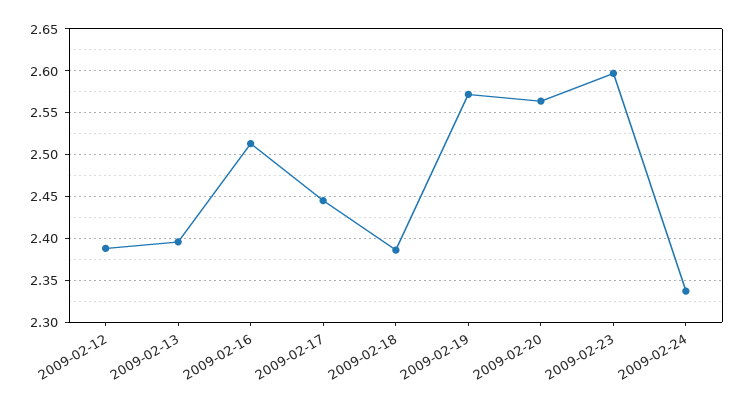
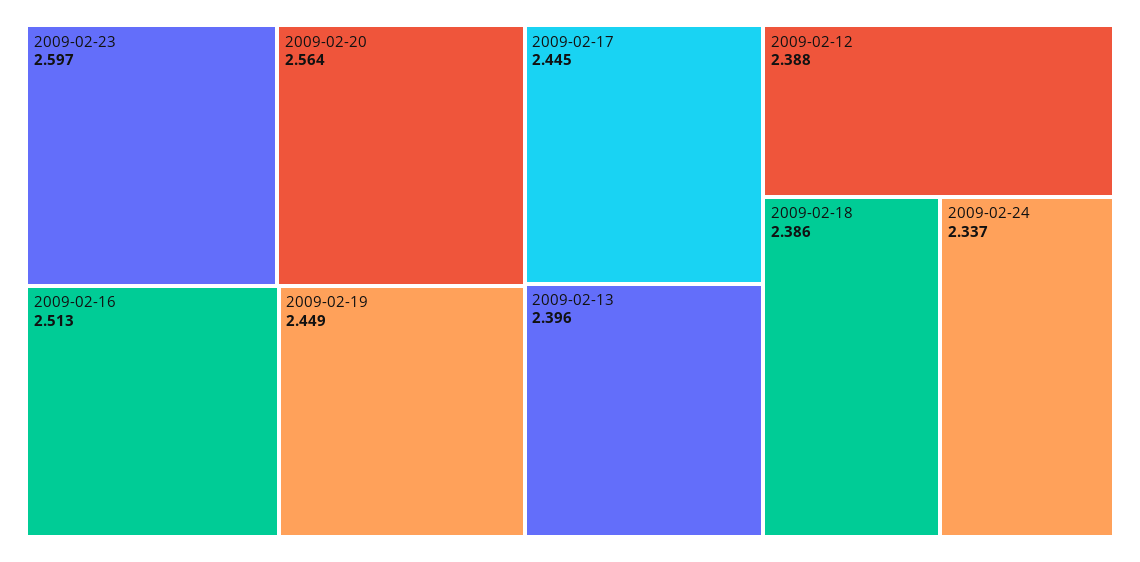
  {
    "2009-02-12": 2.388,
    "2009-02-13": 2.396,
    "2009-02-16": 2.513,
    "2009-02-17": 2.445,
    "2009-02-18": 2.386,
-   "2009-02-19": 2.57,
+   "2009-02-19": 2.449,
    "2009-02-20": 2.564,
    "2009-02-23": 2.597,
    "2009-02-24": 2.337
  }

